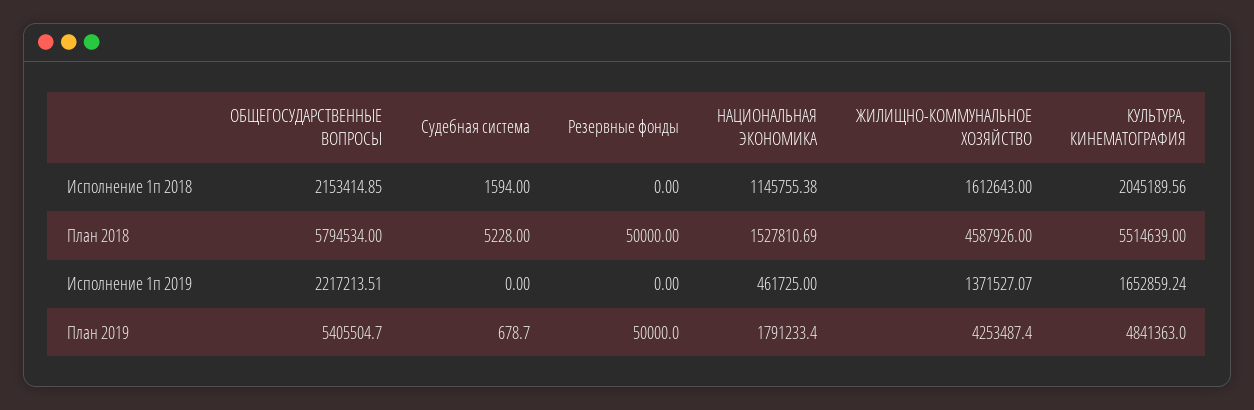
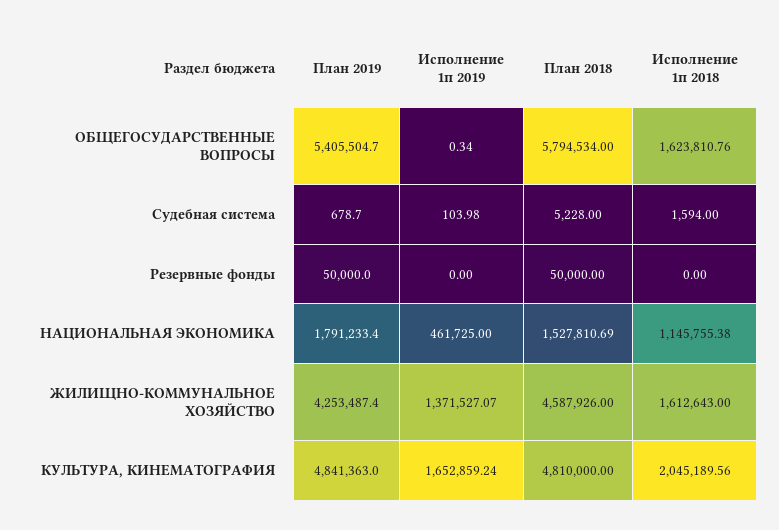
  {
    "ОБЩЕГОСУДАРСТВЕННЫЕ ВОПРОСЫ": {
-     "Исполнение 1п 2018": 2153414.85,
+     "Исполнение 1п 2018": 1623810.76,
      "План 2018": 5794534,
-     "Исполнение 1п 2019": 2217213.51,
+     "Исполнение 1п 2019": 0.34,
      "План 2019": 5405504.7
    },
    "Судебная система": {
      "Исполнение 1п 2018": 1594,
      "План 2018": 5228,
-     "Исполнение 1п 2019": 0,
+     "Исполнение 1п 2019": 103.98,
      "План 2019": 678.7
    },
    "Резервные фонды": {
      "Исполнение 1п 2018": 0,
      "План 2018": 50000,
      "Исполнение 1п 2019": 0,
      "План 2019": 50000
    },
    "НАЦИОНАЛЬНАЯ ЭКОНОМИКА": {
      "Исполнение 1п 2018": 1145755.38,
      "План 2018": 1527810.69,
      "Исполнение 1п 2019": 461725,
      "План 2019": 1791233.4
    },
    "ЖИЛИЩНО-КОММУНАЛЬНОЕ ХОЗЯЙСТВО": {
      "Исполнение 1п 2018": 1612643,
      "План 2018": 4587926,
      "Исполнение 1п 2019": 1371527.07,
      "План 2019": 4253487.4
    },
    "КУЛЬТУРА, КИНЕМАТОГРАФИЯ": {
      "Исполнение 1п 2018": 2045189.56,
-     "План 2018": 5514639,
+     "План 2018": 4810000,
      "Исполнение 1п 2019": 1652859.24,
      "План 2019": 4841363
    }
  }

